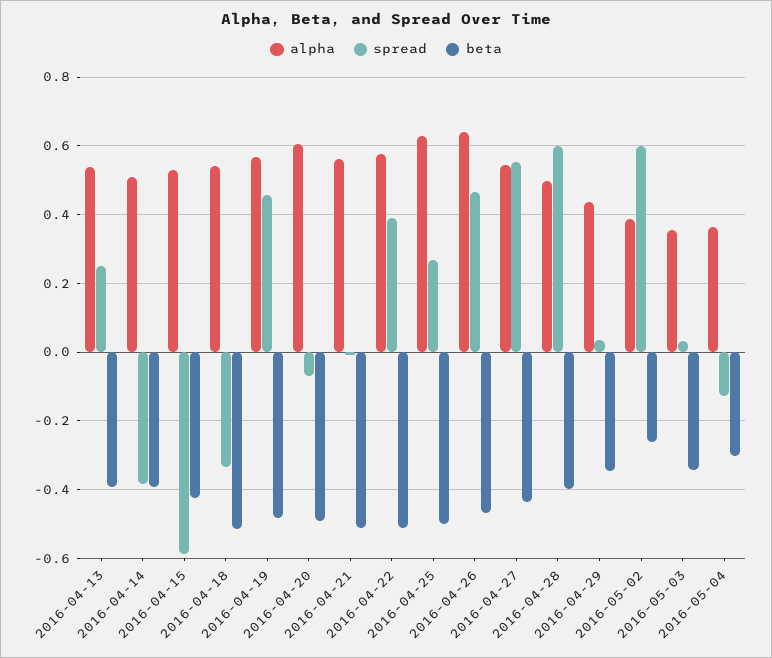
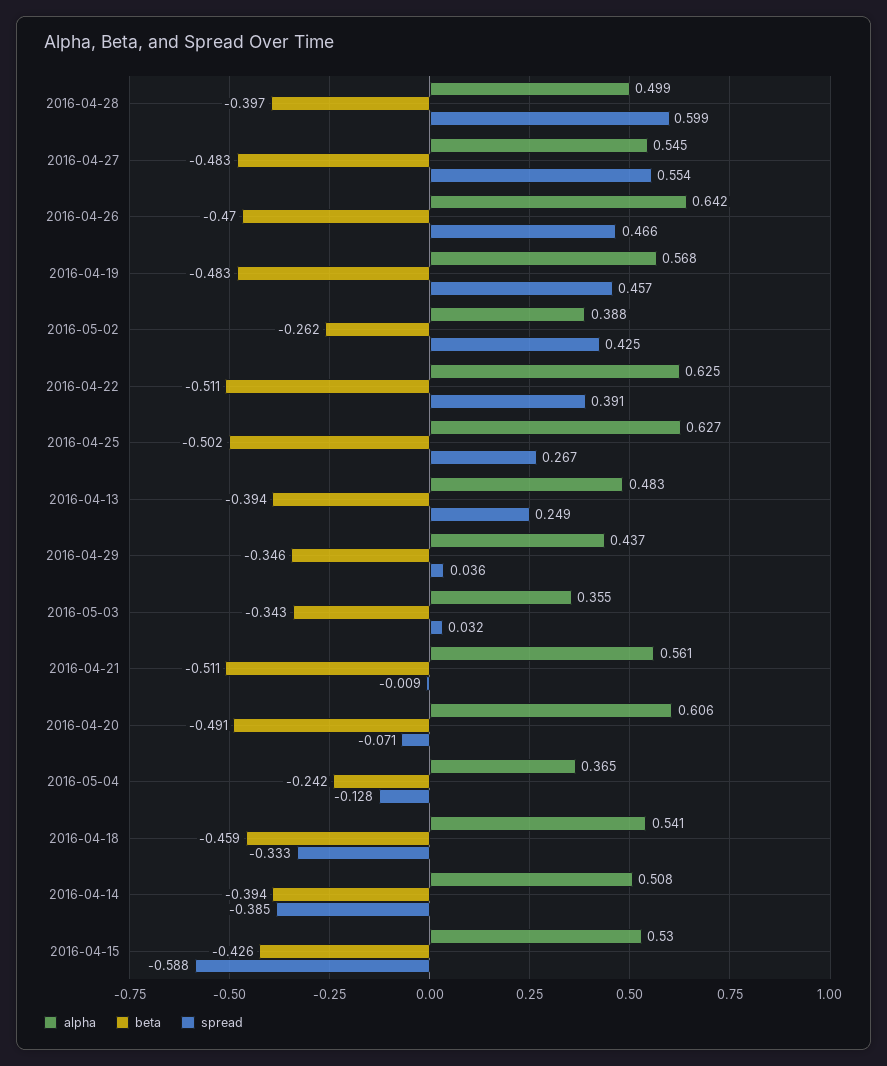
  {
    "alpha": {
-     "2016-04-13": 0.54,
+     "2016-04-13": 0.483,
      "2016-04-14": 0.508,
      "2016-04-15": 0.53,
      "2016-04-18": 0.541,
      "2016-04-19": 0.568,
      "2016-04-20": 0.606,
      "2016-04-21": 0.561,
-     "2016-04-22": 0.58,
+     "2016-04-22": 0.625,
      "2016-04-25": 0.627,
      "2016-04-26": 0.642,
      "2016-04-27": 0.545,
      "2016-04-28": 0.499,
      "2016-04-29": 0.437,
      "2016-05-02": 0.388,
      "2016-05-03": 0.355,
      "2016-05-04": 0.365
    },
    "spread": {
      "2016-04-13": 0.249,
      "2016-04-14": -0.385,
      "2016-04-15": -0.588,
      "2016-04-18": -0.333,
      "2016-04-19": 0.457,
      "2016-04-20": -0.071,
      "2016-04-21": -0.009,
      "2016-04-22": 0.391,
      "2016-04-25": 0.267,
      "2016-04-26": 0.466,
      "2016-04-27": 0.554,
      "2016-04-28": 0.599,
      "2016-04-29": 0.036,
-     "2016-05-02": 0.6,
+     "2016-05-02": 0.425,
      "2016-05-03": 0.032,
      "2016-05-04": -0.128
    },
    "beta": {
      "2016-04-13": -0.394,
      "2016-04-14": -0.394,
      "2016-04-15": -0.426,
-     "2016-04-18": -0.52,
+     "2016-04-18": -0.459,
      "2016-04-19": -0.483,
      "2016-04-20": -0.491,
      "2016-04-21": -0.511,
      "2016-04-22": -0.511,
      "2016-04-25": -0.502,
      "2016-04-26": -0.47,
-     "2016-04-27": -0.44,
+     "2016-04-27": -0.483,
      "2016-04-28": -0.397,
      "2016-04-29": -0.346,
      "2016-05-02": -0.262,
      "2016-05-03": -0.343,
-     "2016-05-04": -0.3
+     "2016-05-04": -0.242
    }
  }

